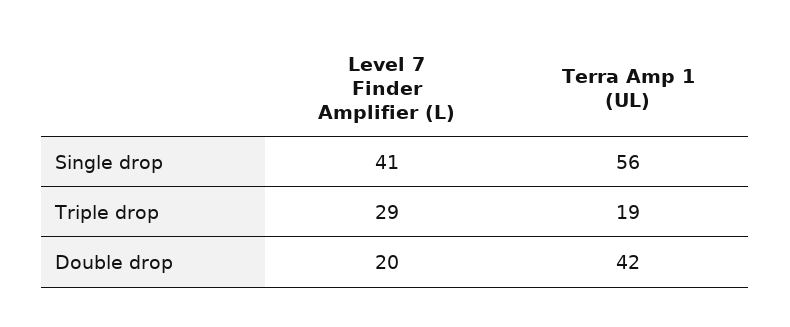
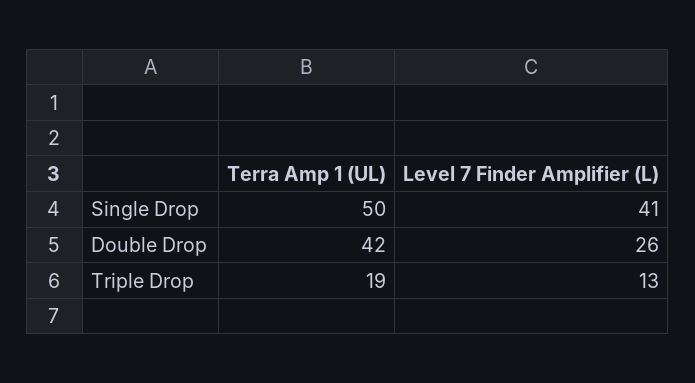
  {
    "Level 7 Finder Amplifier (L)": {
      "Single drop": 41,
-     "Triple drop": 29,
+     "Triple drop": 13,
-     "Double drop": 20
+     "Double drop": 26
    },
    "Terra Amp 1 (UL)": {
-     "Single drop": 56,
+     "Single drop": 50,
      "Triple drop": 19,
      "Double drop": 42
    }
  }

